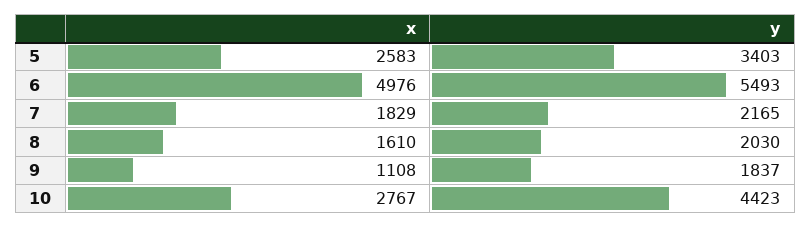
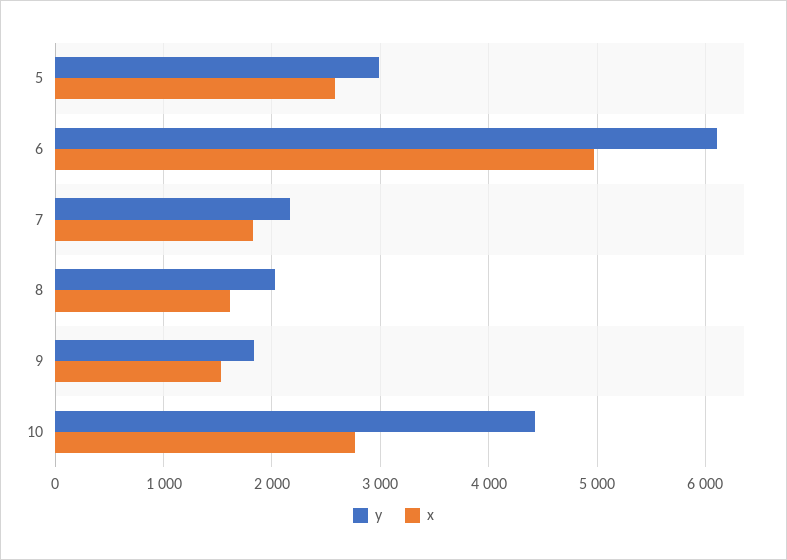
  {
    "x": {
      "5": 2583,
      "6": 4976,
      "7": 1829,
      "8": 1610,
-     "9": 1108,
+     "9": 1500,
      "10": 2767
    },
    "y": {
-     "5": 3403,
+     "5": 3000,
-     "6": 5493,
+     "6": 6100,
      "7": 2165,
      "8": 2030,
      "9": 1837,
      "10": 4423
    }
  }

